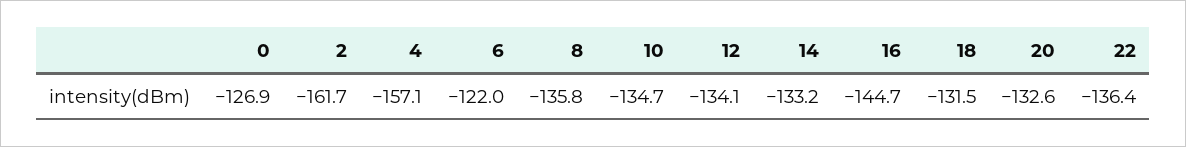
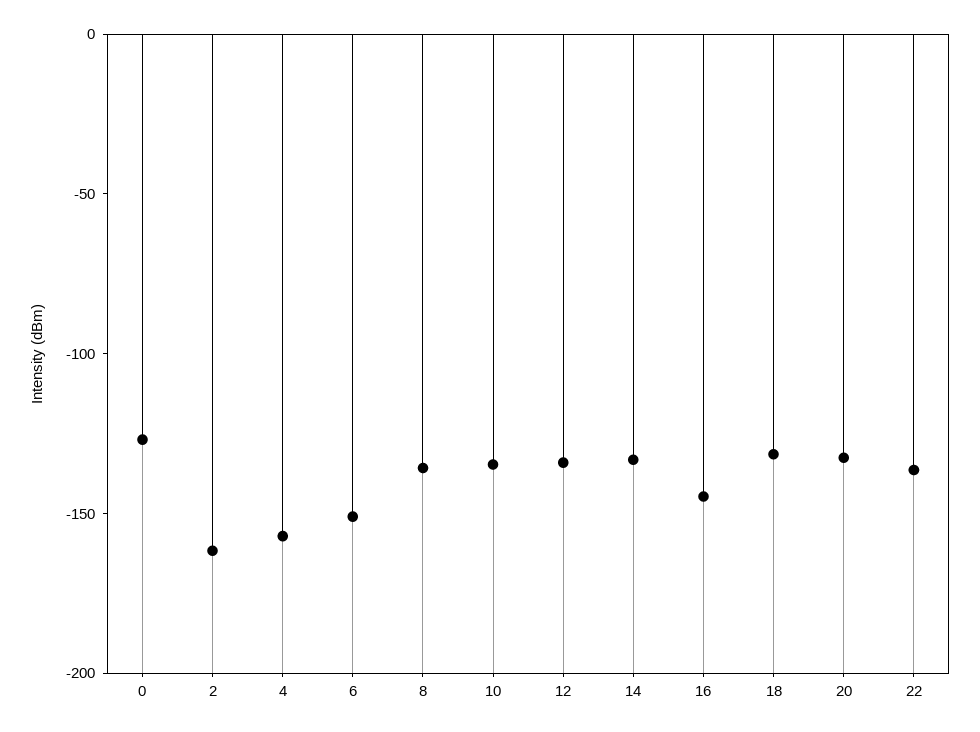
  {
    "0": -126.9,
    "2": -161.7,
    "4": -157.1,
-   "6": -122,
+   "6": -150,
    "8": -135.8,
    "10": -134.7,
    "12": -134.1,
    "14": -133.2,
    "16": -144.7,
    "18": -131.5,
    "20": -132.6,
    "22": -136.4
  }

